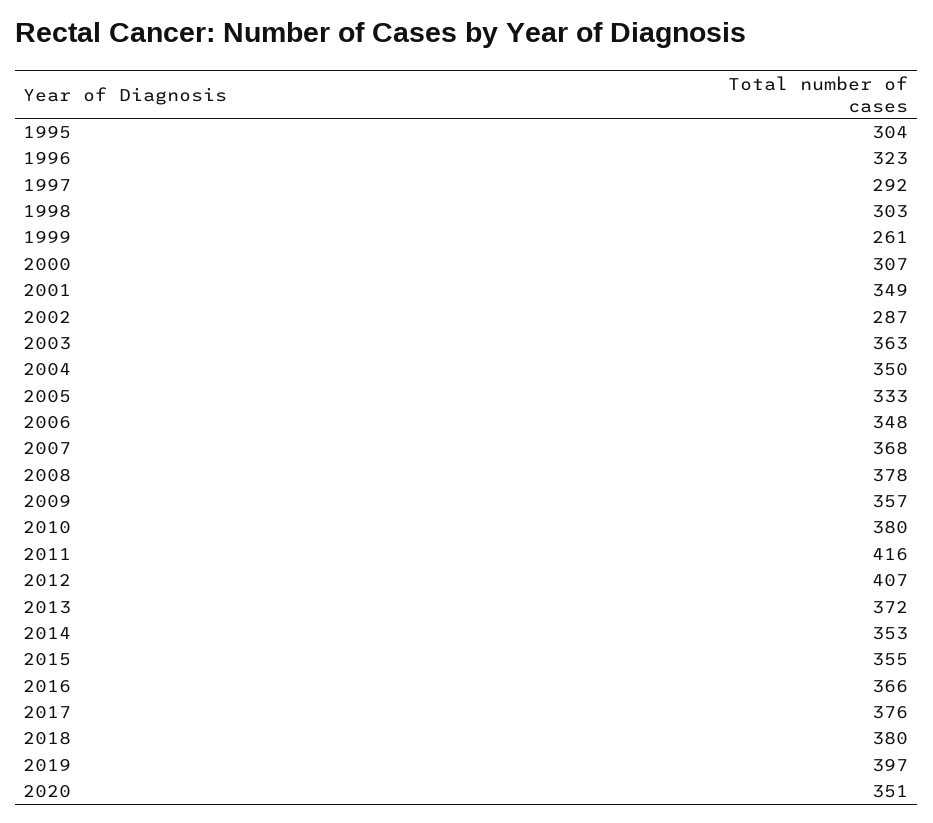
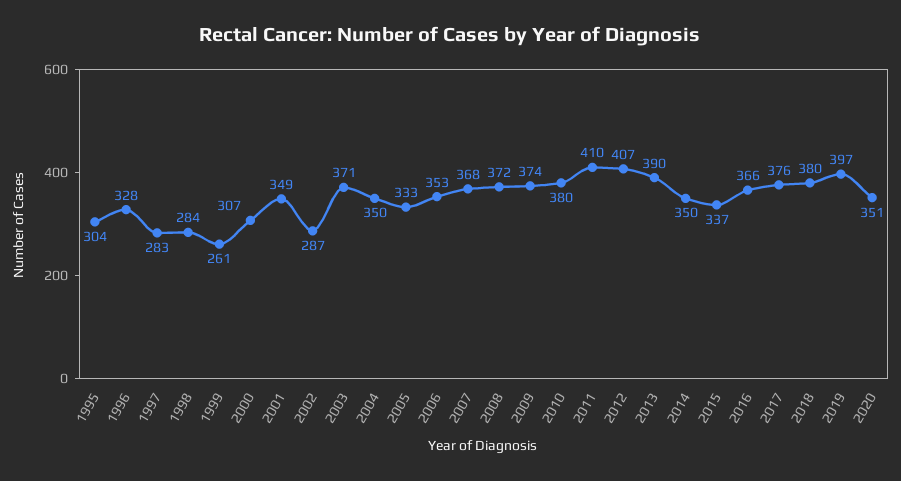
  {
    "1995": 304,
-   "1996": 323,
+   "1996": 328,
-   "1997": 292,
+   "1997": 283,
-   "1998": 303,
+   "1998": 284,
    "1999": 261,
    "2000": 307,
    "2001": 349,
    "2002": 287,
-   "2003": 363,
+   "2003": 371,
    "2004": 350,
    "2005": 333,
-   "2006": 348,
+   "2006": 353,
    "2007": 368,
-   "2008": 378,
+   "2008": 372,
-   "2009": 357,
+   "2009": 374,
    "2010": 380,
-   "2011": 416,
+   "2011": 410,
    "2012": 407,
-   "2013": 372,
+   "2013": 390,
-   "2014": 353,
+   "2014": 350,
-   "2015": 355,
+   "2015": 337,
    "2016": 366,
    "2017": 376,
    "2018": 380,
    "2019": 397,
    "2020": 351
  }

